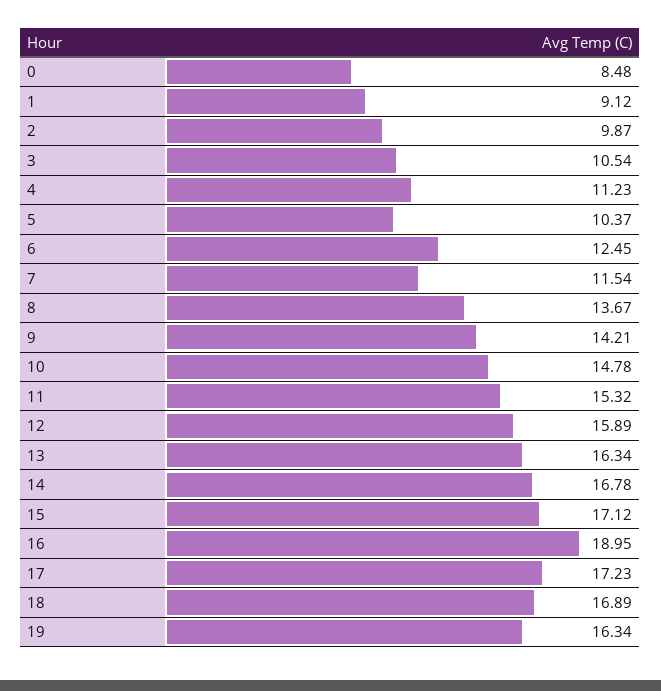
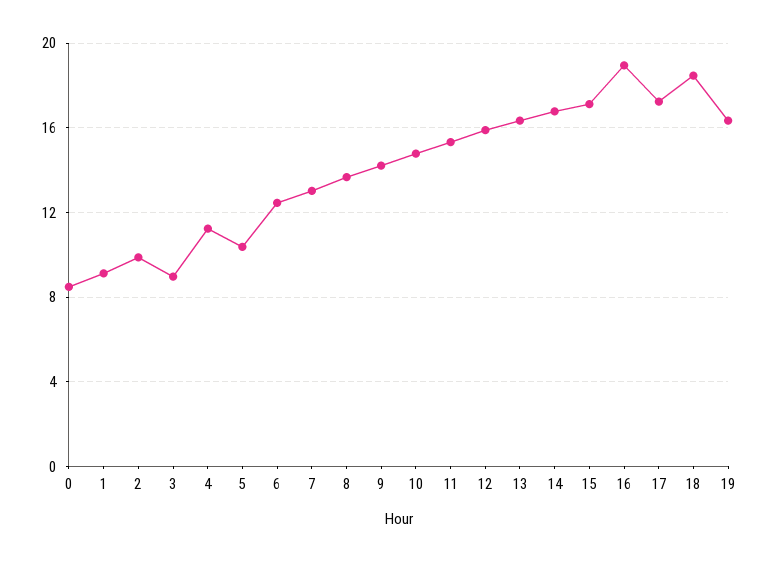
  {
    "0": 8.48,
    "1": 9.12,
    "2": 9.87,
-   "3": 10.54,
+   "3": 9,
    "4": 11.23,
    "5": 10.37,
    "6": 12.45,
-   "7": 11.54,
+   "7": 13,
    "8": 13.67,
    "9": 14.21,
    "10": 14.78,
    "11": 15.32,
    "12": 15.89,
    "13": 16.34,
    "14": 16.78,
    "15": 17.12,
    "16": 18.95,
    "17": 17.23,
-   "18": 16.89,
+   "18": 18.5,
    "19": 16.34
  }

